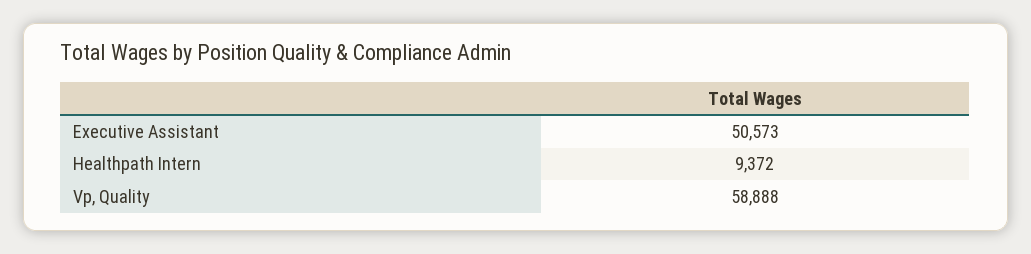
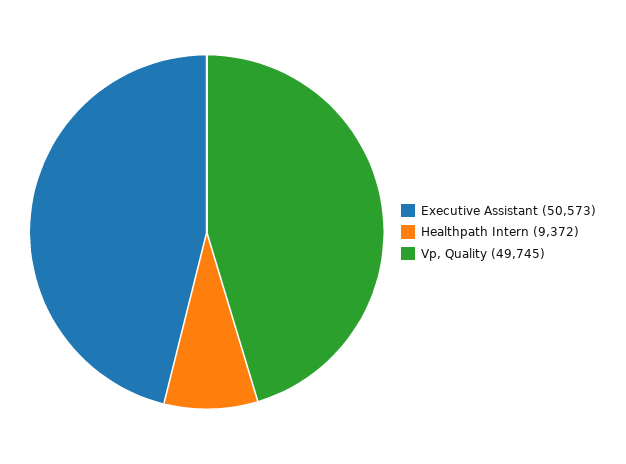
  {
    "Executive Assistant": 50573,
    "Healthpath Intern": 9372,
-   "Vp, Quality": 58888
+   "Vp, Quality": 49745
  }

